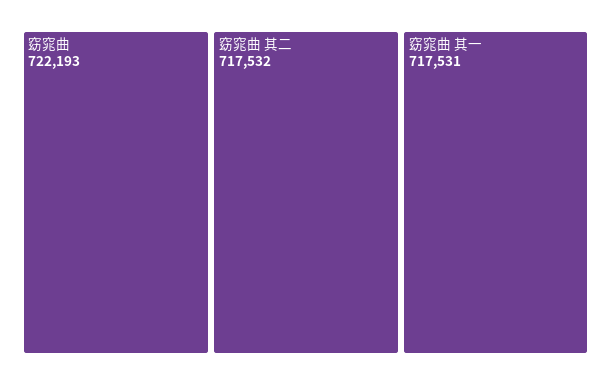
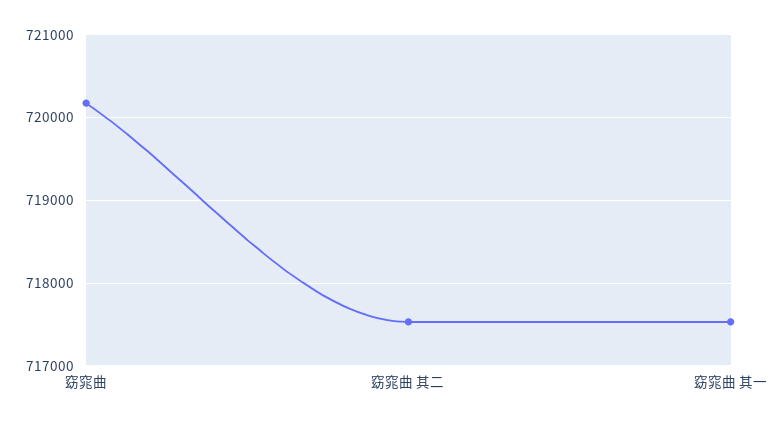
  {
-   "窈窕曲": 722193,
+   "窈窕曲": 720200,
    "窈窕曲 其二": 717532,
    "窈窕曲 其一": 717531
  }

